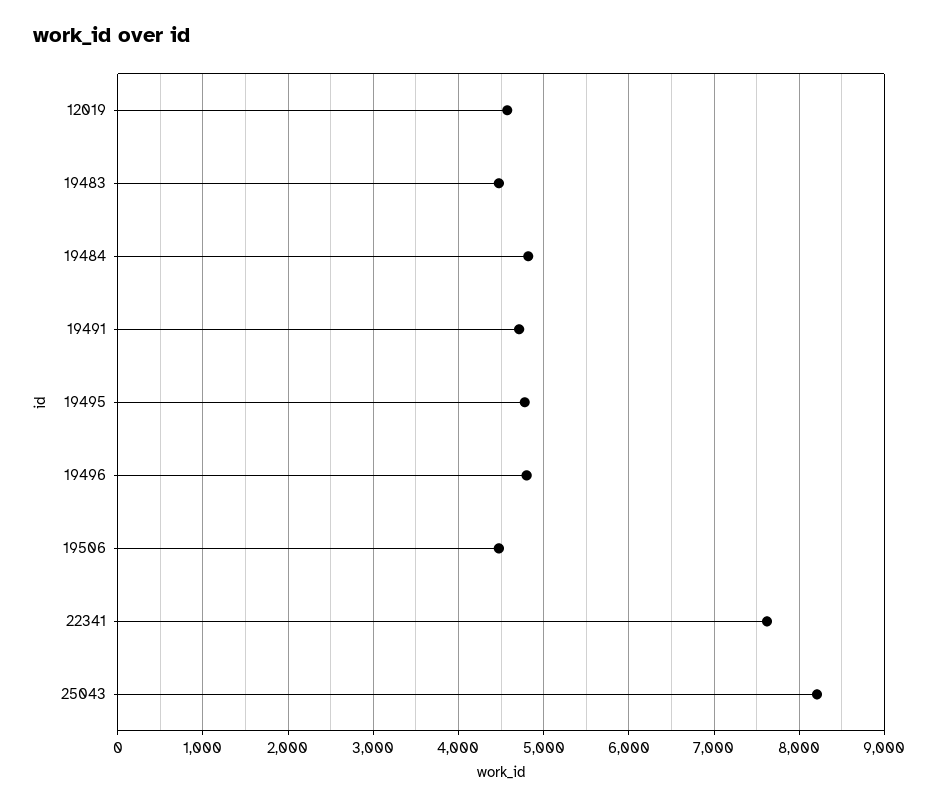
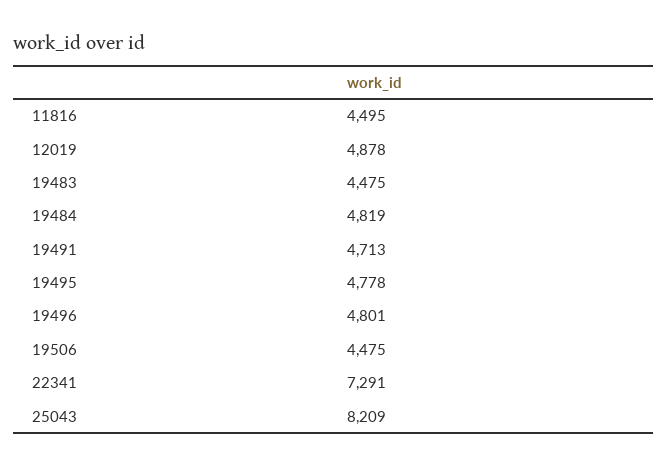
  {
-   "12019": 4600,
+   "12019": 4878,
    "19483": 4475,
    "19484": 4819,
    "19491": 4713,
    "19495": 4778,
    "19496": 4801,
    "19506": 4475,
-   "22341": 7600,
+   "22341": 7291,
-   "25043": 8209
+   "25043": 8209,
+   "11816": 4495
  }

